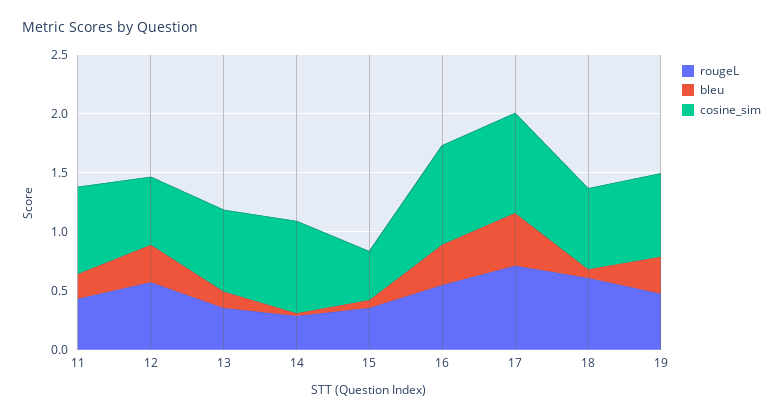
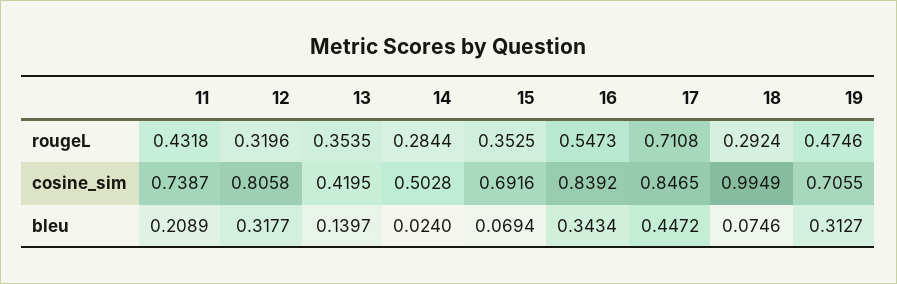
  {
    "rougeL": {
      "11": 0.4318,
-     "12": 0.6,
+     "12": 0.3196,
      "13": 0.3535,
      "14": 0.2844,
      "15": 0.3525,
      "16": 0.5473,
      "17": 0.7108,
-     "18": 0.6,
+     "18": 0.2924,
      "19": 0.4746
    },
    "bleu": {
      "11": 0.2089,
      "12": 0.3177,
      "13": 0.1397,
      "14": 0.024,
      "15": 0.0694,
      "16": 0.3434,
      "17": 0.4472,
      "18": 0.0746,
      "19": 0.3127
    },
    "cosine_sim": {
      "11": 0.7387,
-     "12": 0.6,
+     "12": 0.8058,
-     "13": 0.7,
+     "13": 0.4195,
-     "14": 0.8,
+     "14": 0.5028,
-     "15": 0.4,
+     "15": 0.6916,
      "16": 0.8392,
      "17": 0.8465,
-     "18": 0.7,
+     "18": 0.9949,
      "19": 0.7055
    }
  }

